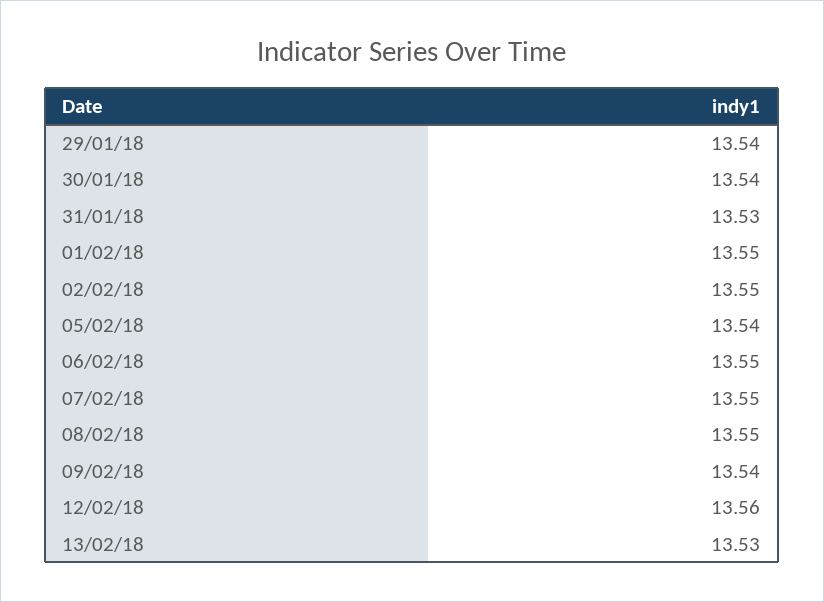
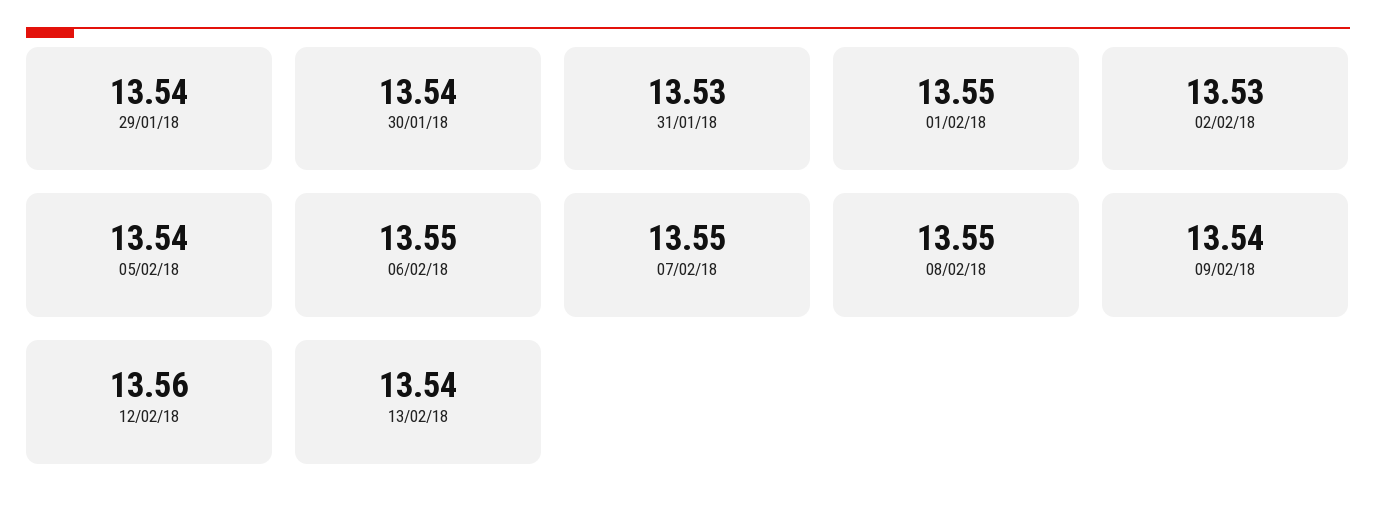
  {
    "29/01/18": 13.54,
    "30/01/18": 13.54,
    "31/01/18": 13.53,
    "01/02/18": 13.55,
-   "02/02/18": 13.55,
+   "02/02/18": 13.53,
    "05/02/18": 13.54,
    "06/02/18": 13.55,
    "07/02/18": 13.55,
    "08/02/18": 13.55,
    "09/02/18": 13.54,
    "12/02/18": 13.56,
-   "13/02/18": 13.53
+   "13/02/18": 13.54
  }

